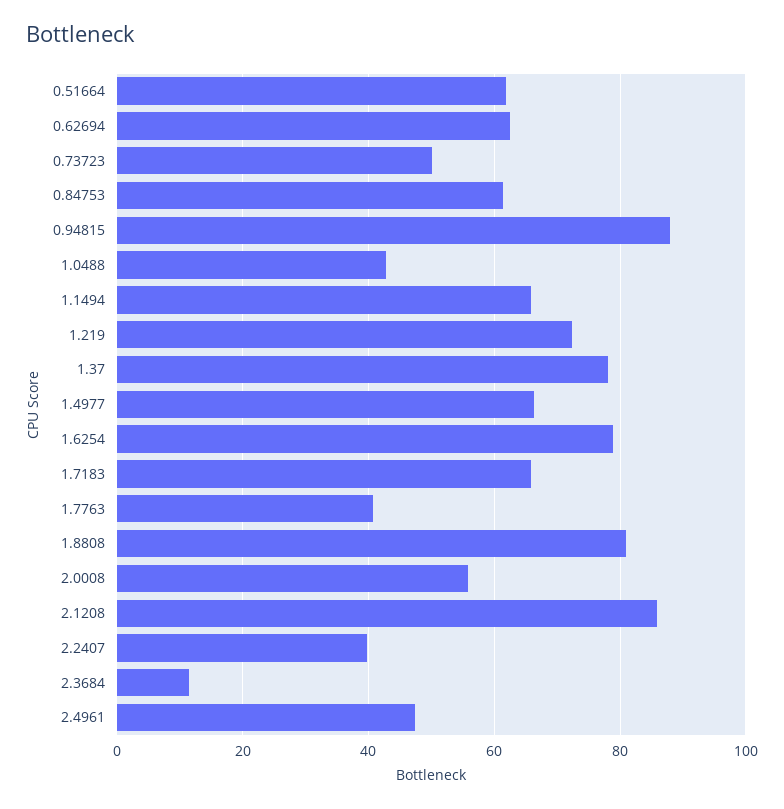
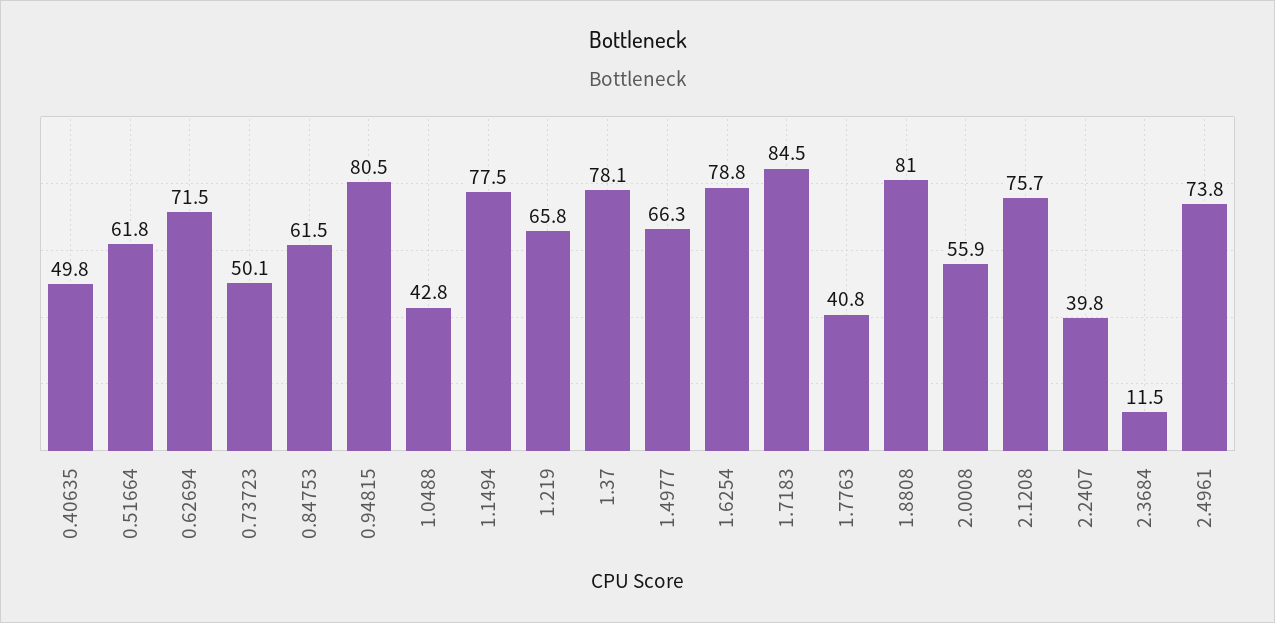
  {
    "0.51664": 61.8,
-   "0.62694": 62,
+   "0.62694": 71.5,
    "0.73723": 50.1,
    "0.84753": 61.5,
-   "0.94815": 88,
+   "0.94815": 80.5,
    "1.0488": 42.8,
-   "1.1494": 66,
+   "1.1494": 77.5,
-   "1.219": 72,
+   "1.219": 65.8,
    "1.37": 78.1,
    "1.4977": 66.3,
    "1.6254": 78.8,
-   "1.7183": 66,
+   "1.7183": 84.5,
    "1.7763": 40.8,
    "1.8808": 81,
    "2.0008": 55.9,
-   "2.1208": 86,
+   "2.1208": 75.7,
    "2.2407": 39.8,
    "2.3684": 11.5,
-   "2.4961": 48
+   "2.4961": 73.8,
+   "0.40635": 49.8
  }

